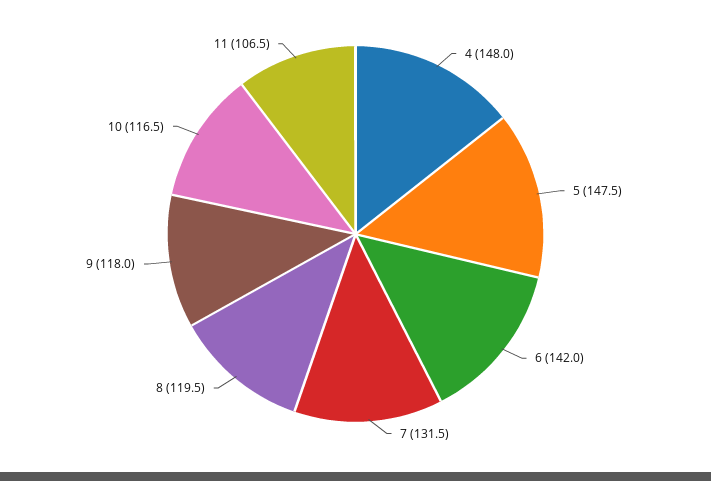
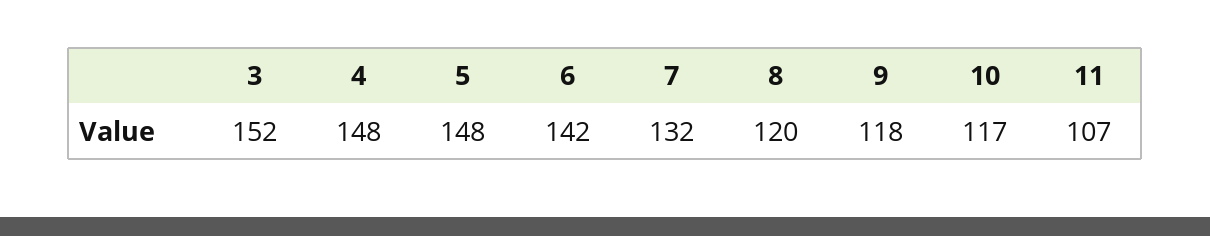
  {
    "4": 148,
    "5": 147.5,
    "6": 142,
    "7": 131.5,
    "8": 119.5,
    "9": 118,
    "10": 116.5,
-   "11": 106.5
+   "11": 106.5,
+   "3": 152
  }

